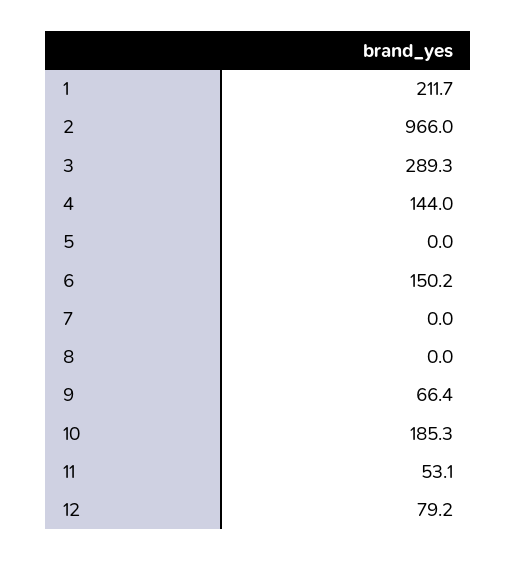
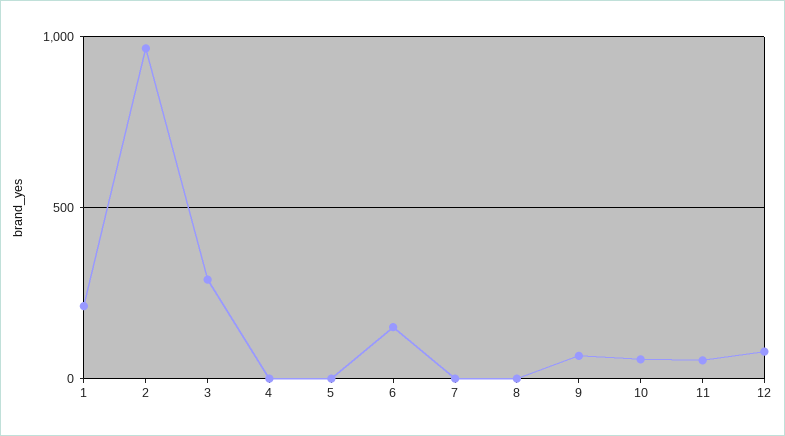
  {
    "1": 211.7,
    "2": 966,
    "3": 289.3,
-   "4": 144,
+   "4": 0,
    "5": 0,
    "6": 150.2,
    "7": 0,
    "8": 0,
    "9": 66.4,
-   "10": 185.3,
+   "10": 50,
    "11": 53.1,
    "12": 79.2
  }

